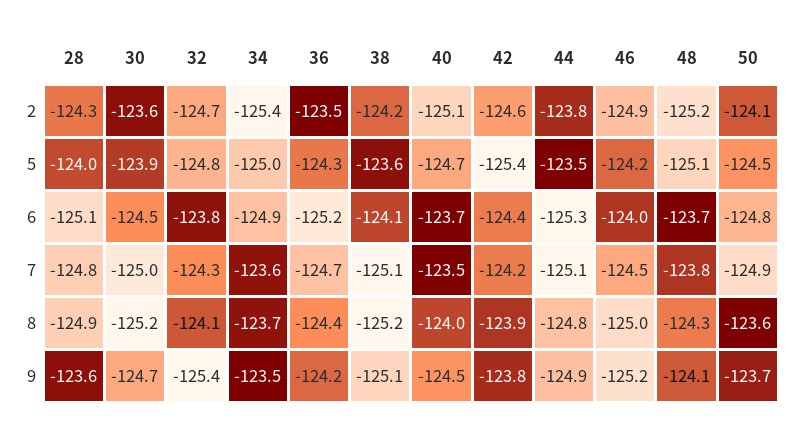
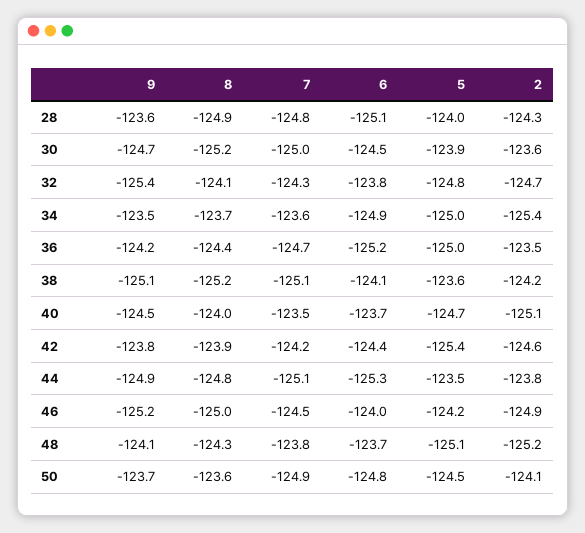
  {
    "28": {
      "2": -124.3,
      "5": -124,
      "6": -125.1,
      "7": -124.8,
      "8": -124.9,
      "9": -123.6
    },
    "30": {
      "2": -123.6,
      "5": -123.9,
      "6": -124.5,
      "7": -125,
      "8": -125.2,
      "9": -124.7
    },
    "32": {
      "2": -124.7,
      "5": -124.8,
      "6": -123.8,
      "7": -124.3,
      "8": -124.1,
      "9": -125.4
    },
    "34": {
      "2": -125.4,
      "5": -125,
      "6": -124.9,
      "7": -123.6,
      "8": -123.7,
      "9": -123.5
    },
    "36": {
      "2": -123.5,
-     "5": -124.3,
+     "5": -125,
      "6": -125.2,
      "7": -124.7,
      "8": -124.4,
      "9": -124.2
    },
    "38": {
      "2": -124.2,
      "5": -123.6,
      "6": -124.1,
      "7": -125.1,
      "8": -125.2,
      "9": -125.1
    },
    "40": {
      "2": -125.1,
      "5": -124.7,
      "6": -123.7,
      "7": -123.5,
      "8": -124,
      "9": -124.5
    },
    "42": {
      "2": -124.6,
      "5": -125.4,
      "6": -124.4,
      "7": -124.2,
      "8": -123.9,
      "9": -123.8
    },
    "44": {
      "2": -123.8,
      "5": -123.5,
      "6": -125.3,
      "7": -125.1,
      "8": -124.8,
      "9": -124.9
    },
    "46": {
      "2": -124.9,
      "5": -124.2,
      "6": -124,
      "7": -124.5,
      "8": -125,
      "9": -125.2
    },
    "48": {
      "2": -125.2,
      "5": -125.1,
      "6": -123.7,
      "7": -123.8,
      "8": -124.3,
      "9": -124.1
    },
    "50": {
      "2": -124.1,
      "5": -124.5,
      "6": -124.8,
      "7": -124.9,
      "8": -123.6,
      "9": -123.7
    }
  }

